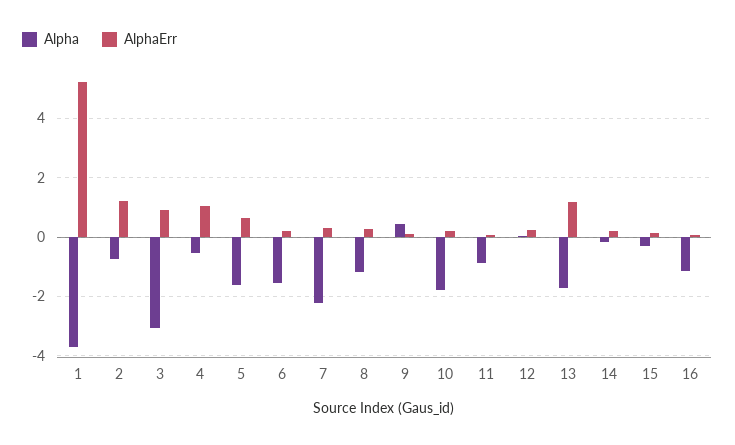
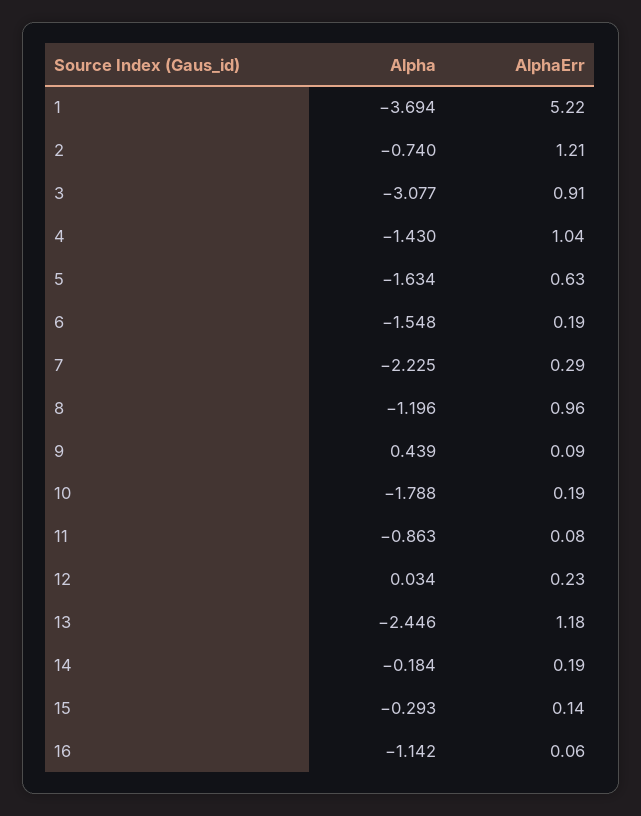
  {
    "Alpha": {
      "1": -3.694,
      "2": -0.74,
      "3": -3.077,
-     "4": -0.5,
+     "4": -1.43,
      "5": -1.634,
      "6": -1.548,
      "7": -2.225,
      "8": -1.196,
      "9": 0.439,
      "10": -1.788,
      "11": -0.863,
      "12": 0.034,
-     "13": -1.75,
+     "13": -2.446,
      "14": -0.184,
      "15": -0.293,
      "16": -1.142
    },
    "AlphaErr": {
      "1": 5.22,
      "2": 1.21,
      "3": 0.91,
      "4": 1.04,
      "5": 0.63,
      "6": 0.19,
      "7": 0.29,
-     "8": 0.25,
+     "8": 0.96,
      "9": 0.09,
      "10": 0.19,
      "11": 0.08,
      "12": 0.23,
      "13": 1.18,
      "14": 0.19,
      "15": 0.14,
      "16": 0.06
    }
  }

